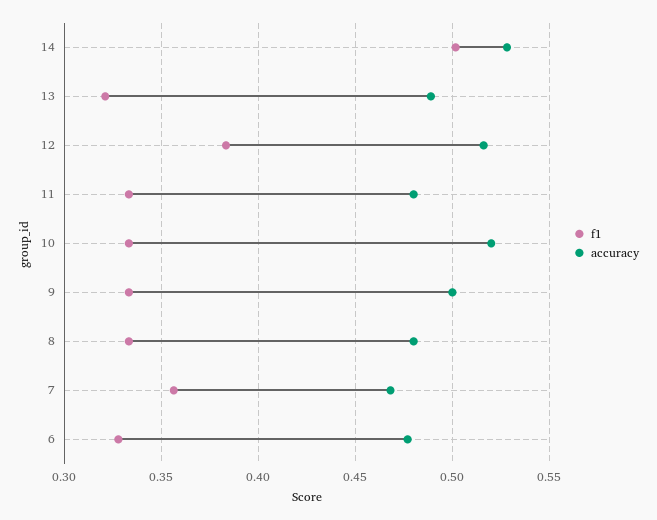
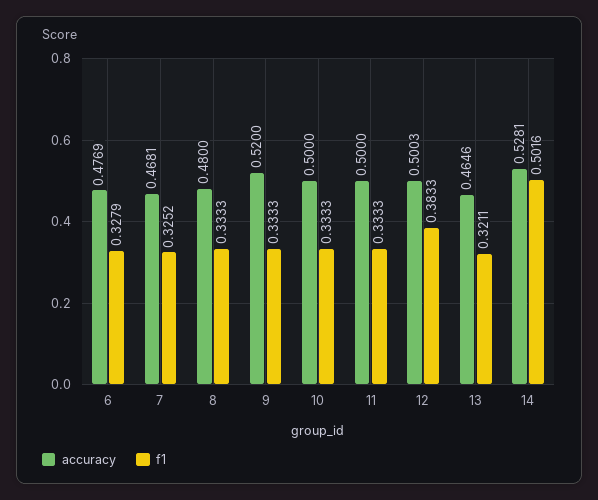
  {
    "f1": {
      "14": 0.5016,
      "13": 0.3211,
      "12": 0.3833,
      "11": 0.3333,
      "10": 0.3333,
      "9": 0.3333,
      "8": 0.3333,
-     "7": 0.355,
+     "7": 0.3252,
      "6": 0.3279
    },
    "accuracy": {
      "14": 0.5281,
-     "13": 0.49,
+     "13": 0.4646,
-     "12": 0.515,
+     "12": 0.5003,
-     "11": 0.48,
+     "11": 0.5,
-     "10": 0.52,
+     "10": 0.5,
-     "9": 0.5,
+     "9": 0.52,
      "8": 0.48,
      "7": 0.4681,
      "6": 0.4769
    }
  }

